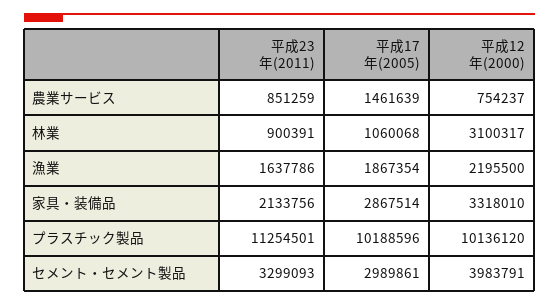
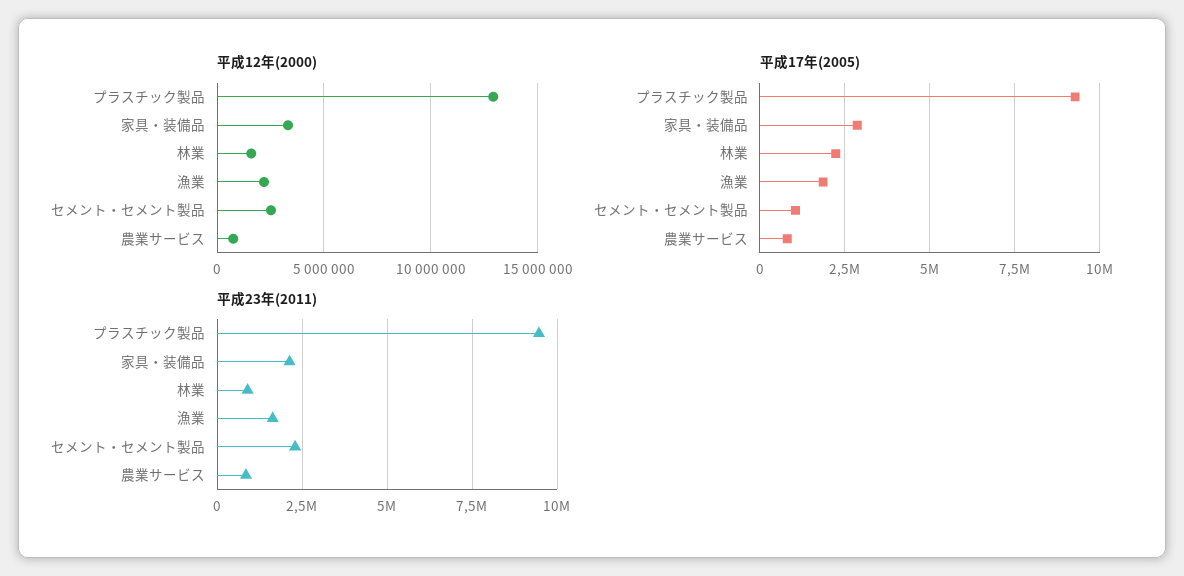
  {
    "平成23年(2011)": {
      "農業サービス": 851259,
      "林業": 900391,
      "漁業": 1637786,
      "家具・装備品": 2133756,
-     "プラスチック製品": 11254501,
+     "プラスチック製品": 9500000,
-     "セメント・セメント製品": 3299093
+     "セメント・セメント製品": 2250000
    },
    "平成17年(2005)": {
-     "農業サービス": 1461639,
+     "農業サービス": 750000,
-     "林業": 1060068,
+     "林業": 2250000,
      "漁業": 1867354,
      "家具・装備品": 2867514,
-     "プラスチック製品": 10188596,
+     "プラスチック製品": 9250000,
-     "セメント・セメント製品": 2989861
+     "セメント・セメント製品": 1000000
    },
    "平成12年(2000)": {
      "農業サービス": 754237,
-     "林業": 3100317,
+     "林業": 1500000,
      "漁業": 2195500,
      "家具・装備品": 3318010,
-     "プラスチック製品": 10136120,
+     "プラスチック製品": 13000000,
-     "セメント・セメント製品": 3983791
+     "セメント・セメント製品": 2500000
    }
  }

